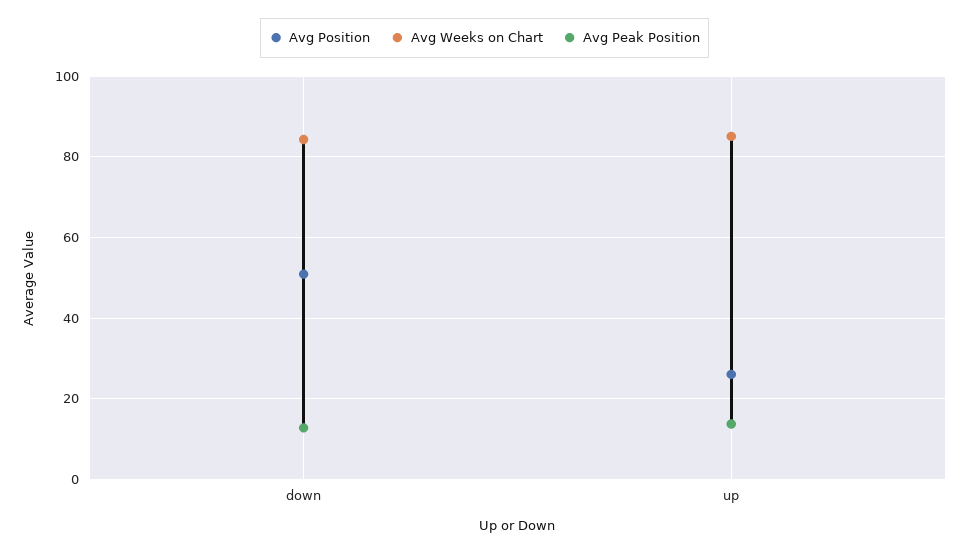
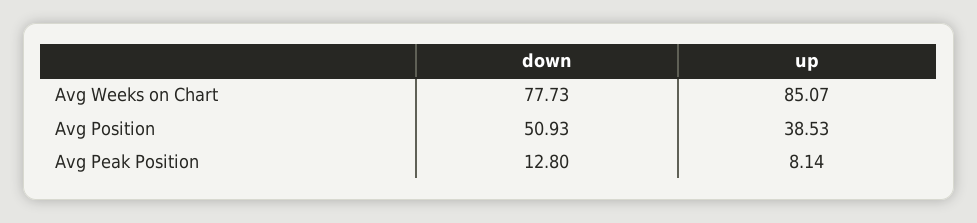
  {
    "Avg Position": {
      "down": 50.93,
-     "up": 26
+     "up": 38.53
    },
    "Avg Weeks on Chart": {
-     "down": 84,
+     "down": 77.73,
      "up": 85.07
    },
    "Avg Peak Position": {
      "down": 12.8,
-     "up": 14
+     "up": 8.14
    }
  }

